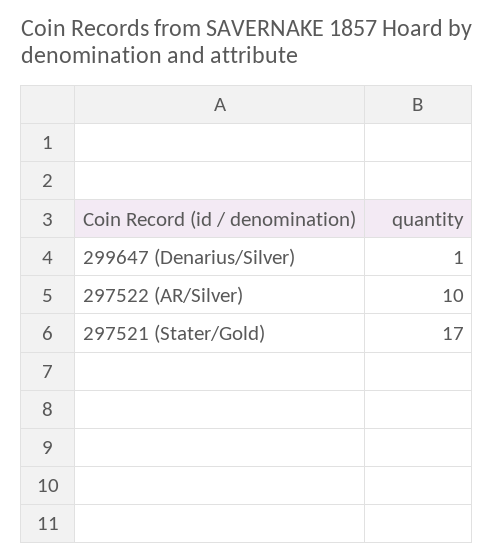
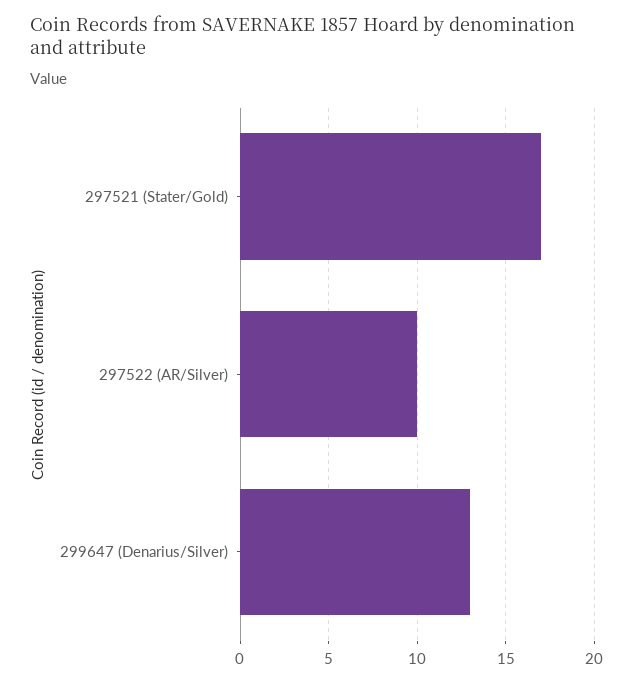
  {
-   "299647 (Denarius/Silver)": 1,
+   "299647 (Denarius/Silver)": 13,
    "297522 (AR/Silver)": 10,
    "297521 (Stater/Gold)": 17
  }

